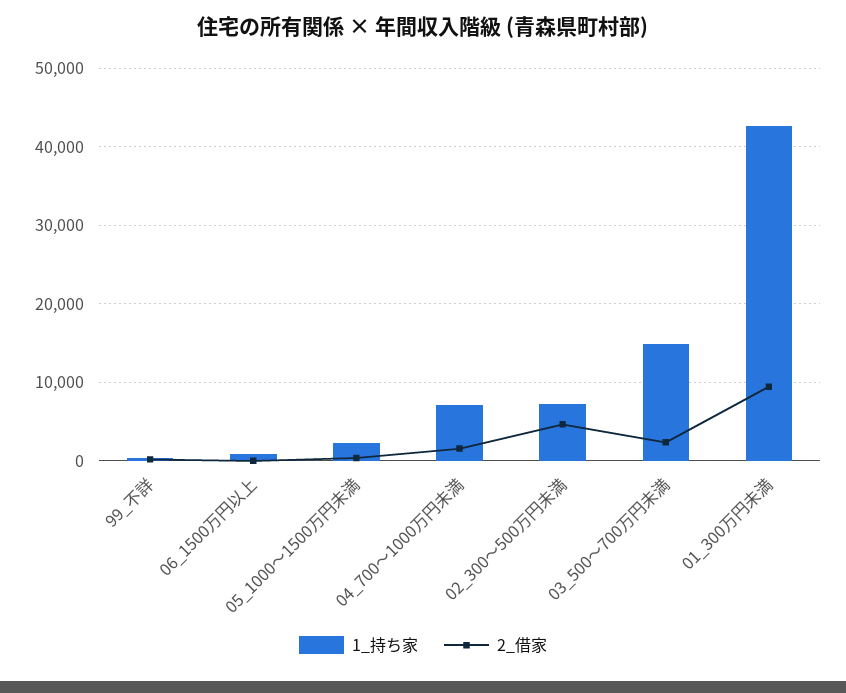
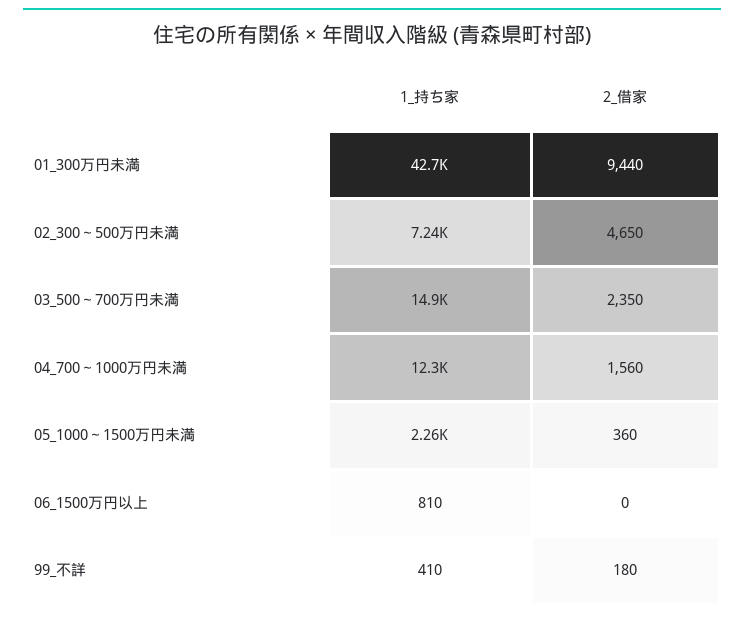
  {
    "1_持ち家": {
      "99_不詳": 410,
      "06_1500万円以上": 810,
      "05_1000～1500万円未満": 2260,
-     "04_700～1000万円未満": 7000,
+     "04_700～1000万円未満": 12300,
      "02_300～500万円未満": 7240,
      "03_500～700万円未満": 14900,
      "01_300万円未満": 42700
    },
    "2_借家": {
      "99_不詳": 180,
      "06_1500万円以上": 0,
      "05_1000～1500万円未満": 360,
      "04_700～1000万円未満": 1560,
      "02_300～500万円未満": 4650,
      "03_500～700万円未満": 2350,
      "01_300万円未満": 9440
    }
  }

